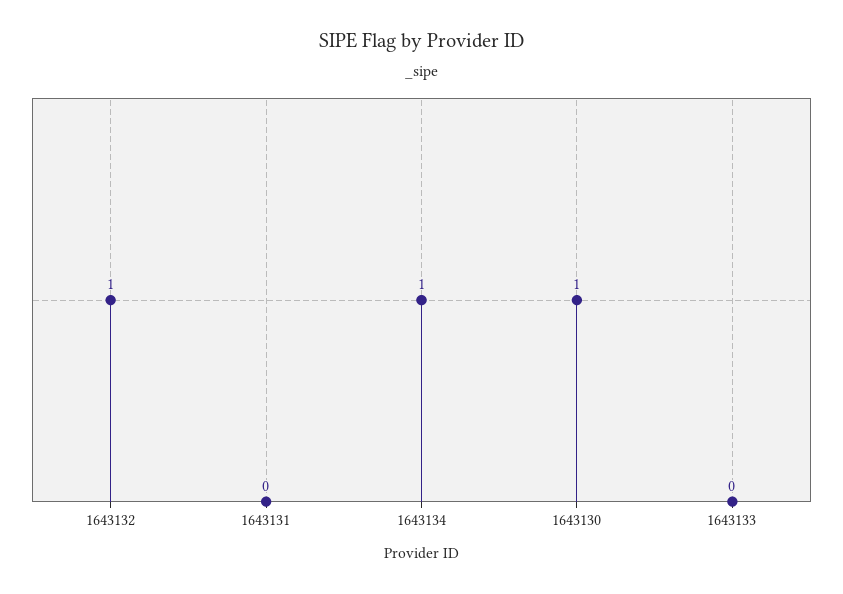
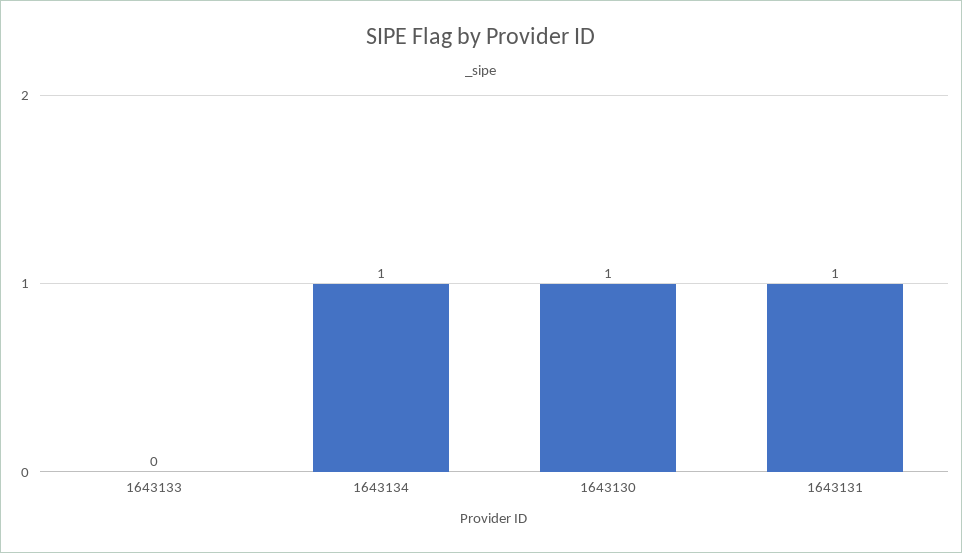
  {
-   "1643132": 1,
-   "1643131": 0,
+   "1643131": 1,
    "1643134": 1,
    "1643130": 1,
    "1643133": 0
  }

